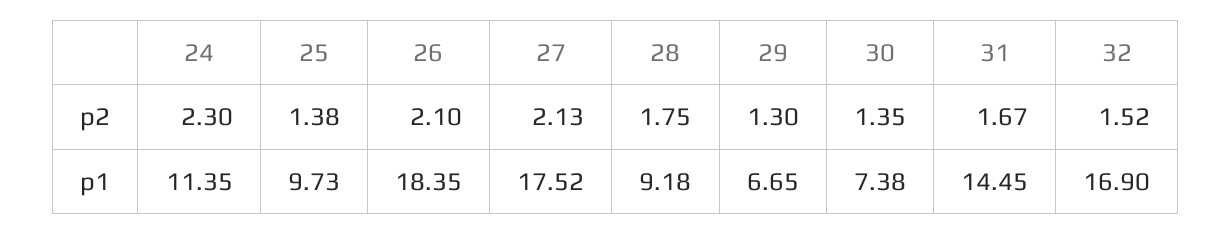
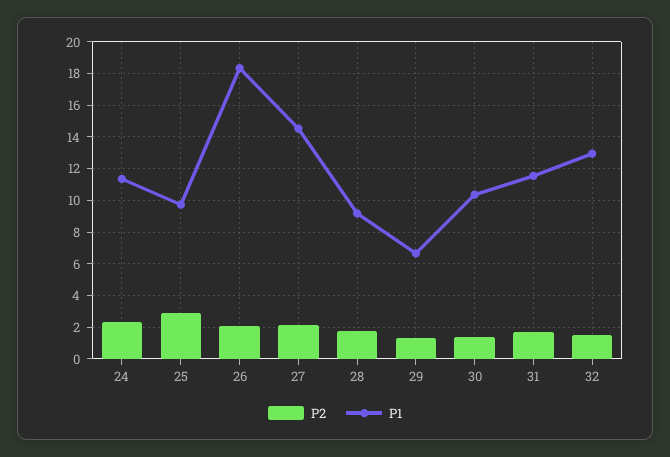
  {
    "p2": {
      "24": 2.3,
-     "25": 1.38,
+     "25": 3,
      "26": 2.1,
      "27": 2.13,
      "28": 1.75,
      "29": 1.3,
      "30": 1.35,
      "31": 1.67,
      "32": 1.52
    },
    "p1": {
      "24": 11.35,
      "25": 9.73,
      "26": 18.35,
-     "27": 17.52,
+     "27": 14.5,
      "28": 9.18,
      "29": 6.65,
-     "30": 7.38,
+     "30": 10.5,
-     "31": 14.45,
+     "31": 11.5,
-     "32": 16.9
+     "32": 13
    }
  }

